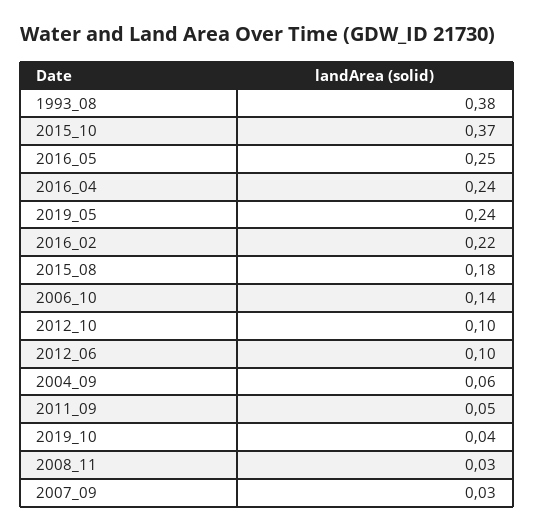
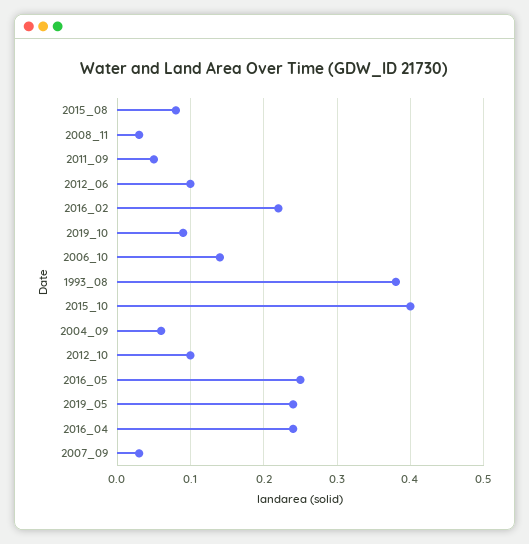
  {
    "1993_08": 0.38,
-   "2015_10": 0.37,
+   "2015_10": 0.4,
    "2016_05": 0.25,
    "2016_04": 0.24,
    "2019_05": 0.24,
    "2016_02": 0.22,
-   "2015_08": 0.18,
+   "2015_08": 0.08,
    "2006_10": 0.14,
    "2012_10": 0.1,
    "2012_06": 0.1,
    "2004_09": 0.06,
    "2011_09": 0.05,
-   "2019_10": 0.04,
+   "2019_10": 0.09,
    "2008_11": 0.03,
    "2007_09": 0.03
  }

